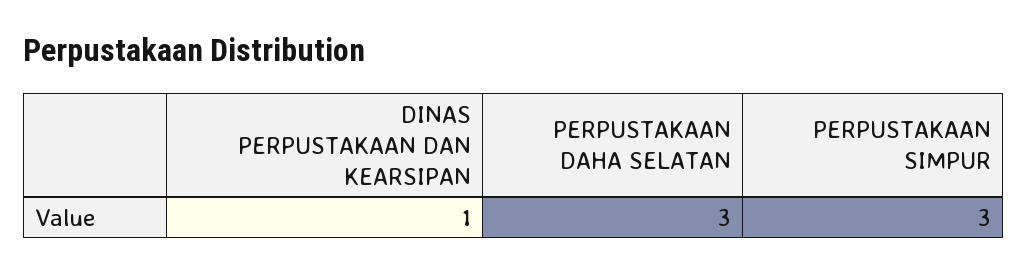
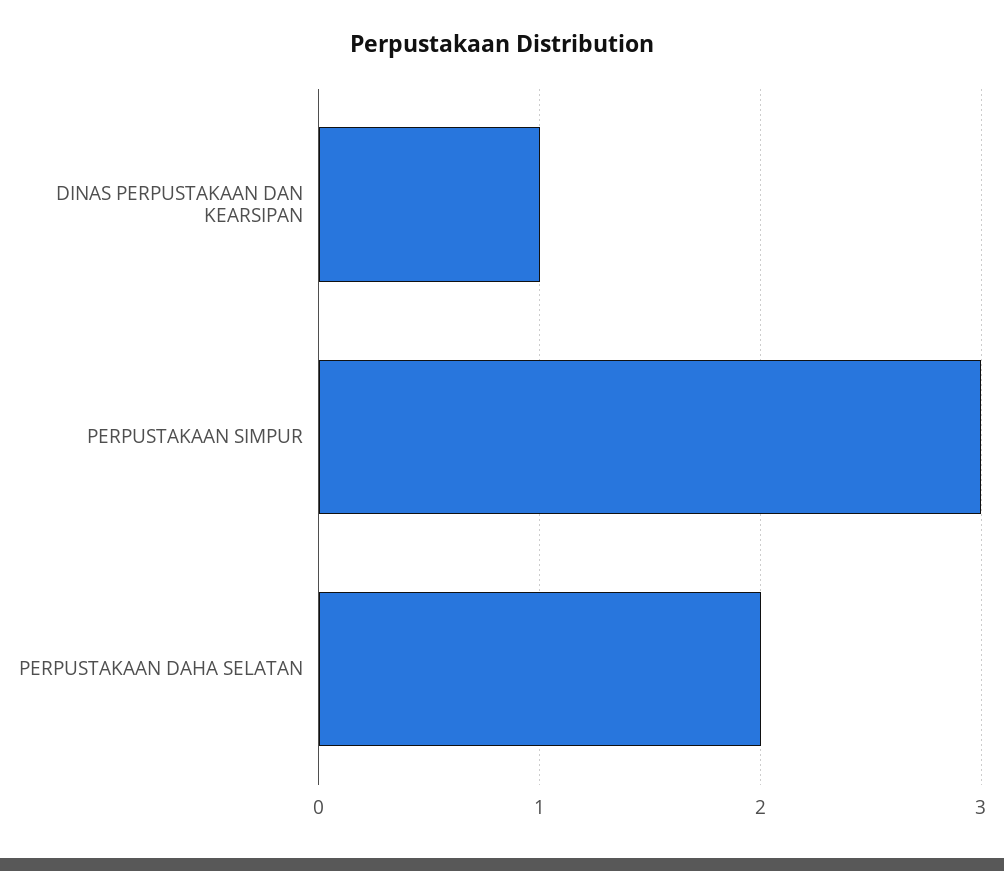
  {
    "DINAS PERPUSTAKAAN DAN KEARSIPAN": 1,
-   "PERPUSTAKAAN DAHA SELATAN": 3,
+   "PERPUSTAKAAN DAHA SELATAN": 2,
    "PERPUSTAKAAN SIMPUR": 3
  }

